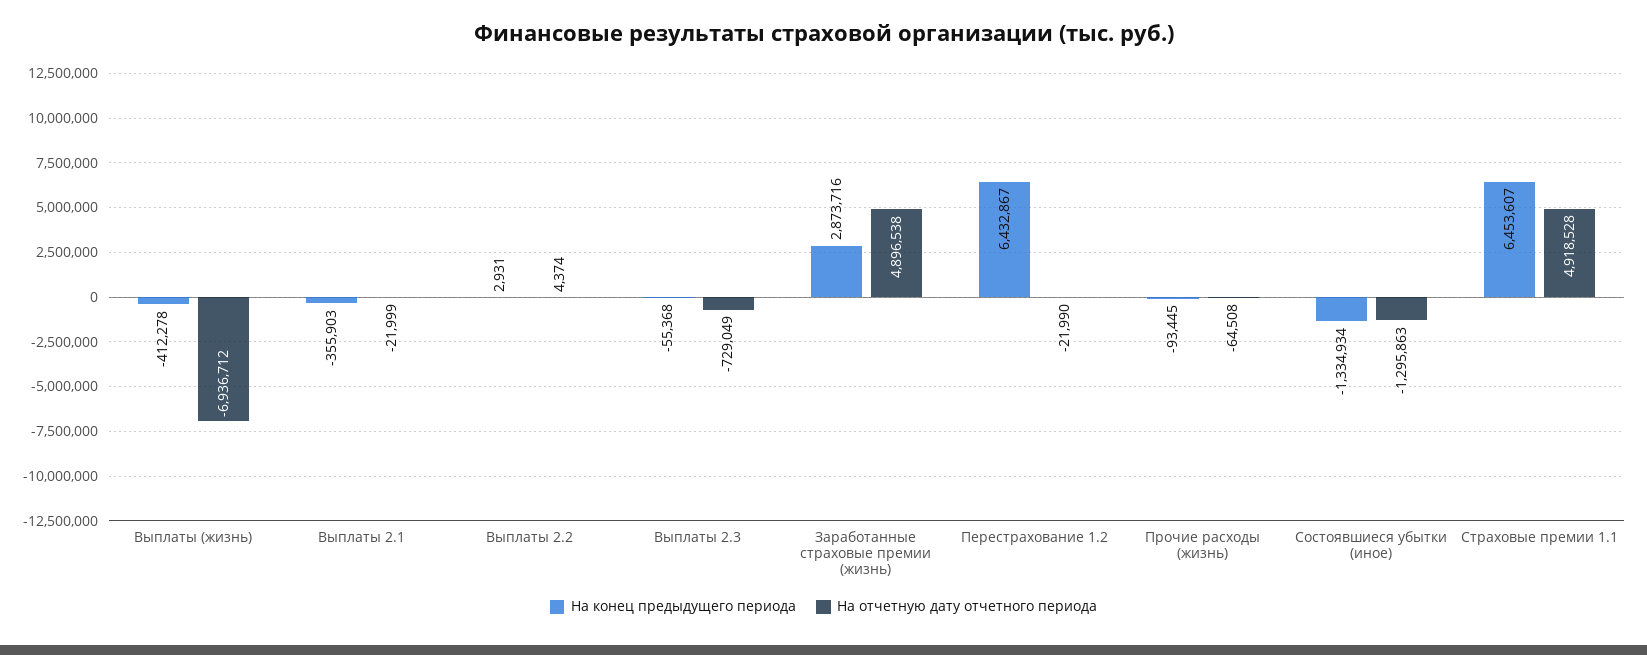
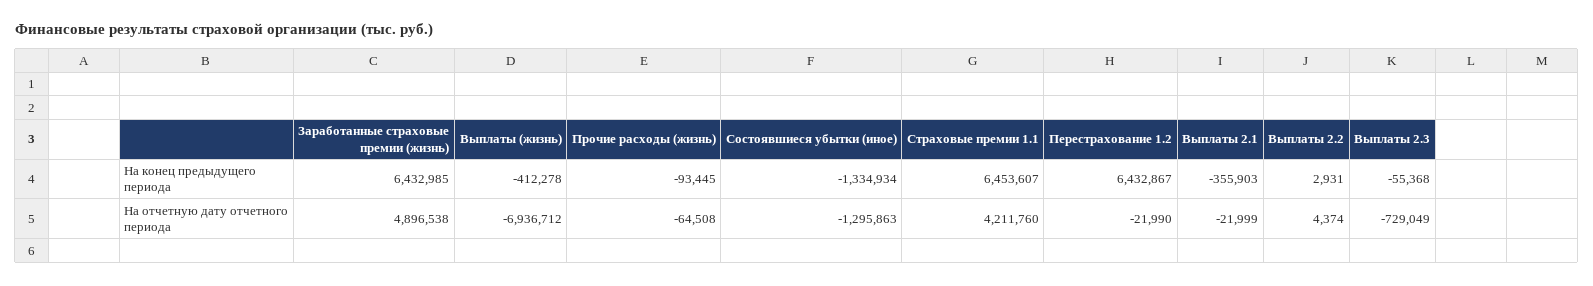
  {
    "На конец предыдущего периода": {
      "Выплаты (жизнь)": -412278,
      "Выплаты 2.1": -355903,
      "Выплаты 2.2": 2931,
      "Выплаты 2.3": -55368,
-     "Заработанные страховые премии (жизнь)": 2873716,
+     "Заработанные страховые премии (жизнь)": 6432985,
      "Перестрахование 1.2": 6432867,
      "Прочие расходы (жизнь)": -93445,
      "Состоявшиеся убытки (иное)": -1334934,
      "Страховые премии 1.1": 6453607
    },
    "На отчетную дату отчетного периода": {
      "Выплаты (жизнь)": -6936712,
      "Выплаты 2.1": -21999,
      "Выплаты 2.2": 4374,
      "Выплаты 2.3": -729049,
      "Заработанные страховые премии (жизнь)": 4896538,
      "Перестрахование 1.2": -21990,
      "Прочие расходы (жизнь)": -64508,
      "Состоявшиеся убытки (иное)": -1295863,
-     "Страховые премии 1.1": 4918528
+     "Страховые премии 1.1": 4211760
    }
  }

